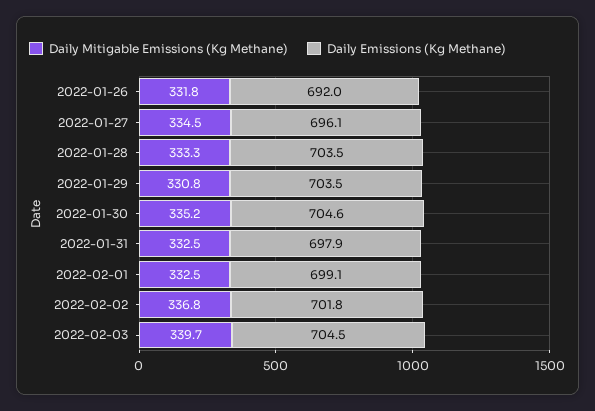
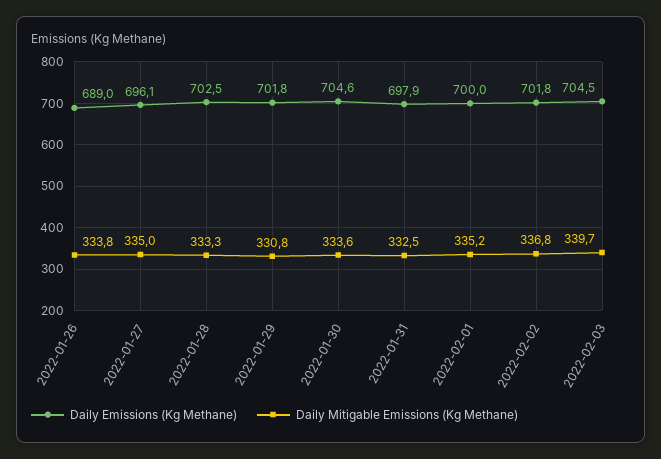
  {
    "Daily Mitigable Emissions (Kg Methane)": {
-     "2022-01-26": 331.8,
+     "2022-01-26": 333.8,
-     "2022-01-27": 334.5,
+     "2022-01-27": 335,
      "2022-01-28": 333.3,
      "2022-01-29": 330.8,
-     "2022-01-30": 335.2,
+     "2022-01-30": 333.6,
      "2022-01-31": 332.5,
-     "2022-02-01": 332.5,
+     "2022-02-01": 335.2,
      "2022-02-02": 336.8,
      "2022-02-03": 339.7
    },
    "Daily Emissions (Kg Methane)": {
-     "2022-01-26": 692,
+     "2022-01-26": 689,
      "2022-01-27": 696.1,
-     "2022-01-28": 703.5,
+     "2022-01-28": 702.5,
-     "2022-01-29": 703.5,
+     "2022-01-29": 701.8,
      "2022-01-30": 704.6,
      "2022-01-31": 697.9,
-     "2022-02-01": 699.1,
+     "2022-02-01": 700,
      "2022-02-02": 701.8,
      "2022-02-03": 704.5
    }
  }

